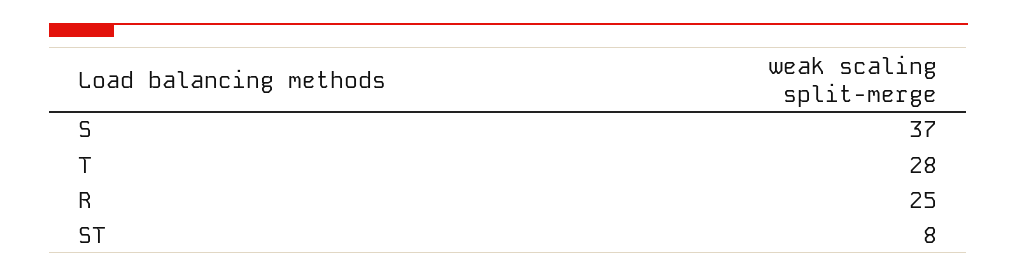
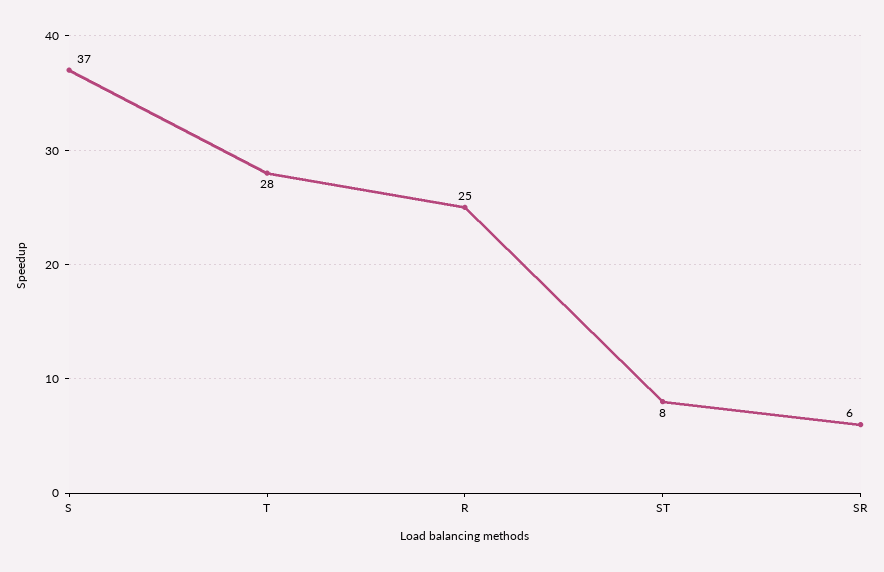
  {
    "S": 37,
    "T": 28,
    "R": 25,
-   "ST": 8
+   "ST": 8,
+   "SR": 6
  }

